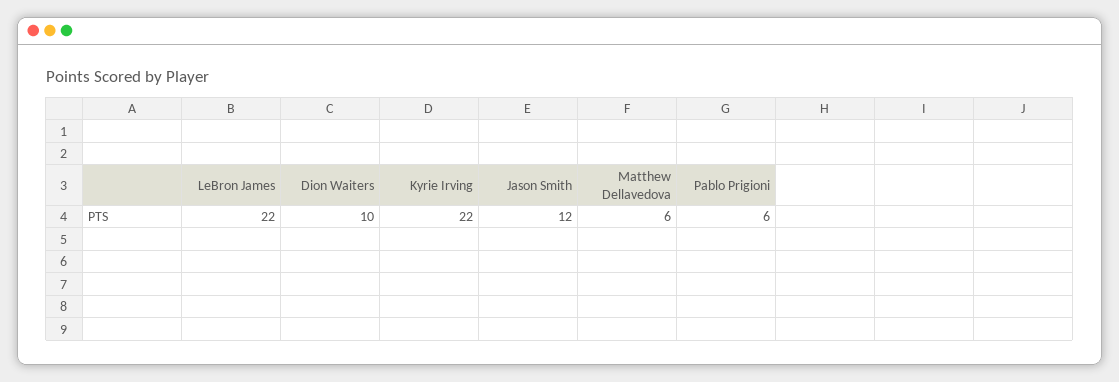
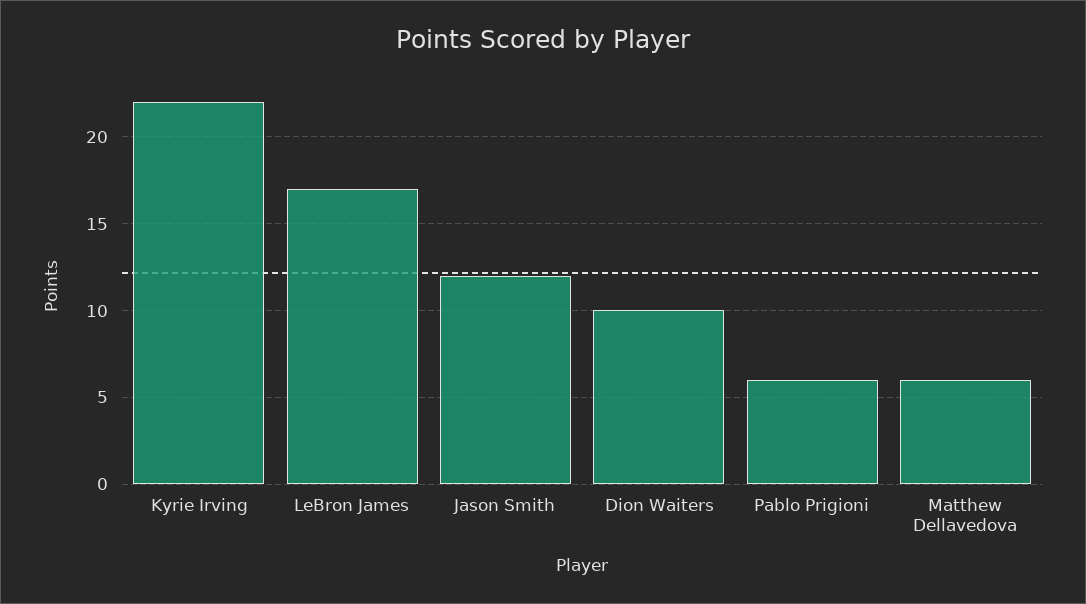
  {
-   "LeBron James": 22,
+   "LeBron James": 17,
    "Dion Waiters": 10,
    "Kyrie Irving": 22,
    "Jason Smith": 12,
    "Matthew Dellavedova": 6,
    "Pablo Prigioni": 6
  }

